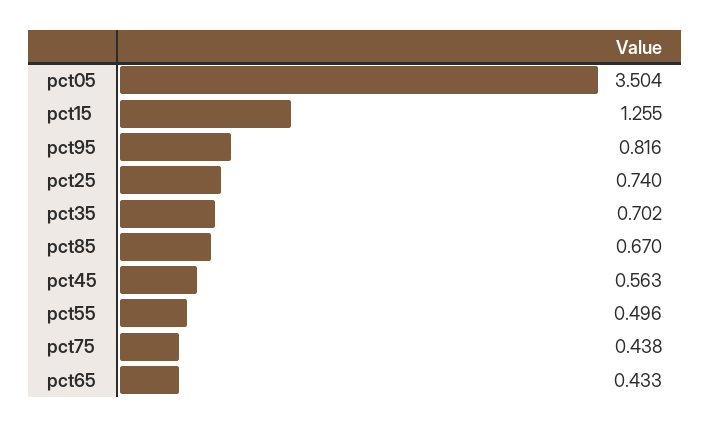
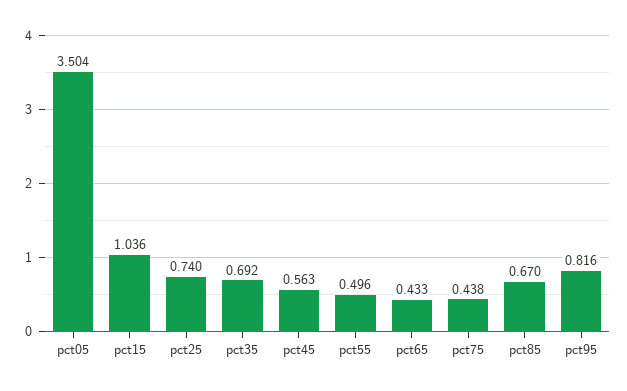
  {
    "pct05": 3.504,
-   "pct15": 1.255,
+   "pct15": 1.036,
    "pct95": 0.816,
    "pct25": 0.74,
-   "pct35": 0.702,
+   "pct35": 0.692,
    "pct85": 0.67,
    "pct45": 0.563,
    "pct55": 0.496,
    "pct75": 0.438,
    "pct65": 0.433
  }

